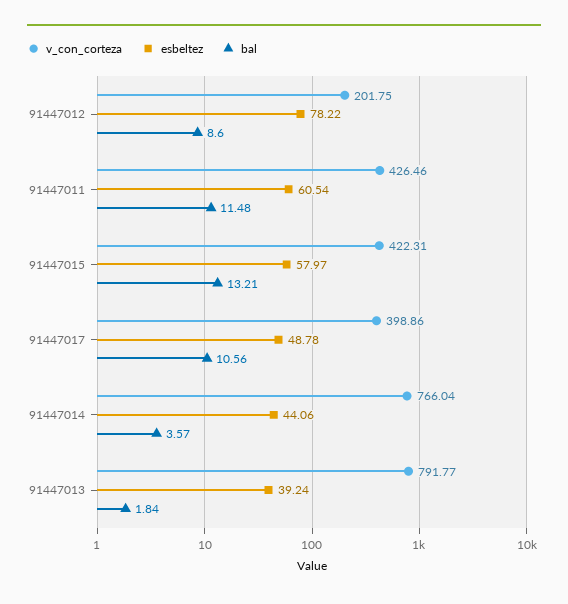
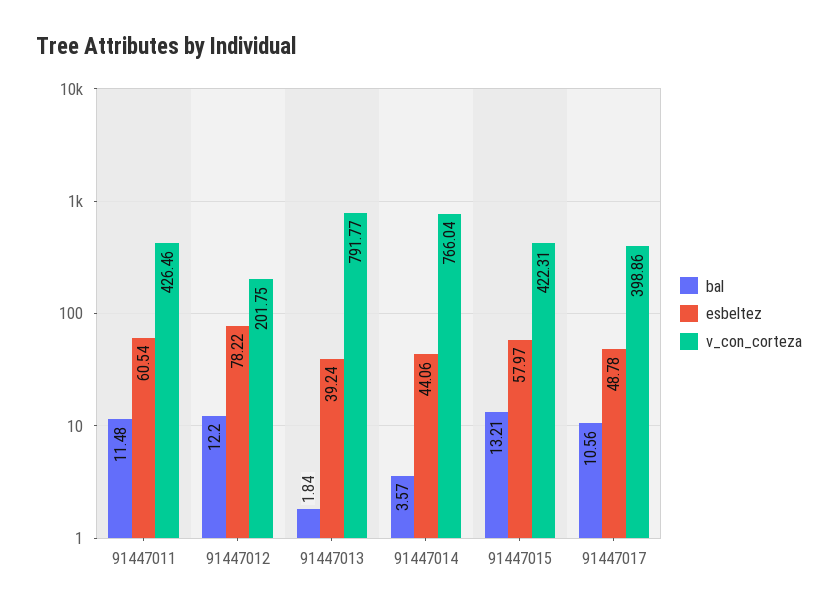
  {
    "v_con_corteza": {
      "91447012": 201.75,
      "91447011": 426.46,
      "91447015": 422.31,
      "91447017": 398.86,
      "91447014": 766.04,
      "91447013": 791.77
    },
    "esbeltez": {
      "91447012": 78.22,
      "91447011": 60.54,
      "91447015": 57.97,
      "91447017": 48.78,
      "91447014": 44.06,
      "91447013": 39.24
    },
    "bal": {
-     "91447012": 8.6,
+     "91447012": 12.2,
      "91447011": 11.48,
      "91447015": 13.21,
      "91447017": 10.56,
      "91447014": 3.57,
      "91447013": 1.84
    }
  }

